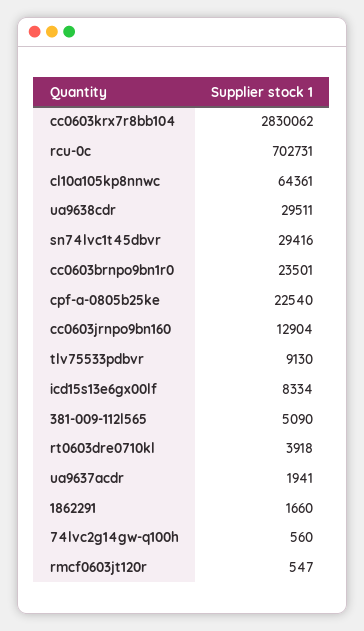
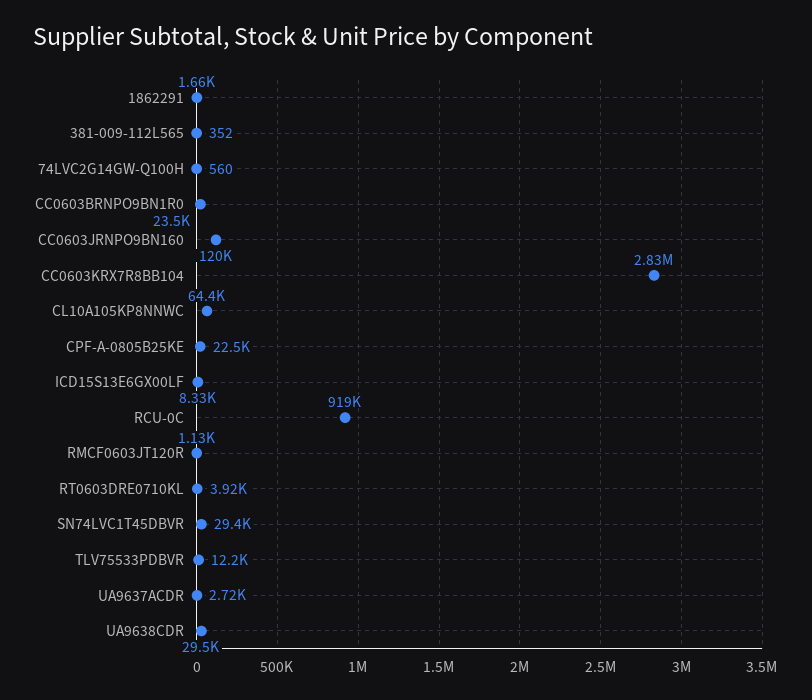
  {
    "cc0603krx7r8bb104": 2830062,
-   "rcu-0c": 702731,
+   "rcu-0c": 919000,
    "cl10a105kp8nnwc": 64361,
    "ua9638cdr": 29511,
    "sn74lvc1t45dbvr": 29416,
    "cc0603brnpo9bn1r0": 23501,
    "cpf-a-0805b25ke": 22540,
-   "cc0603jrnpo9bn160": 12904,
+   "cc0603jrnpo9bn160": 120000,
-   "tlv75533pdbvr": 9130,
+   "tlv75533pdbvr": 12200,
    "icd15s13e6gx00lf": 8334,
-   "381-009-112l565": 5090,
+   "381-009-112l565": 352,
    "rt0603dre0710kl": 3918,
-   "ua9637acdr": 1941,
+   "ua9637acdr": 2720,
    "1862291": 1660,
    "74lvc2g14gw-q100h": 560,
-   "rmcf0603jt120r": 547
+   "rmcf0603jt120r": 1130
  }

